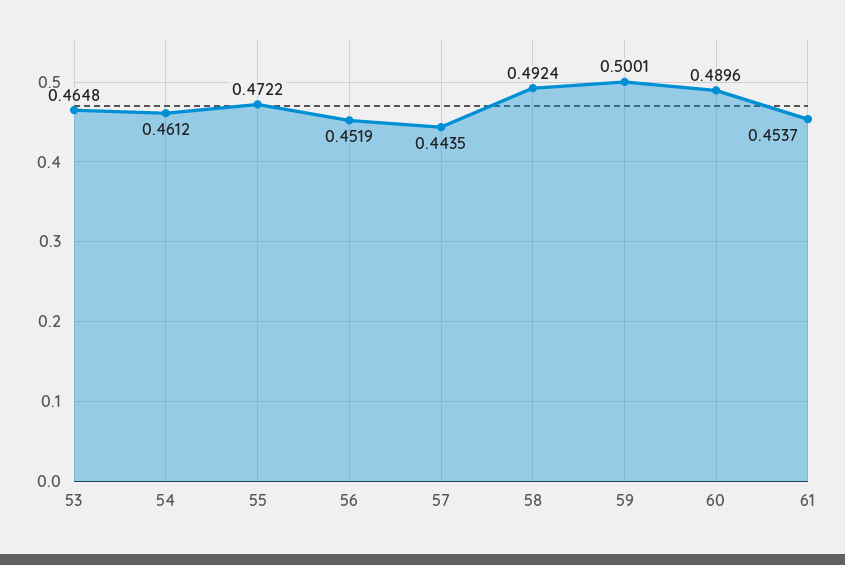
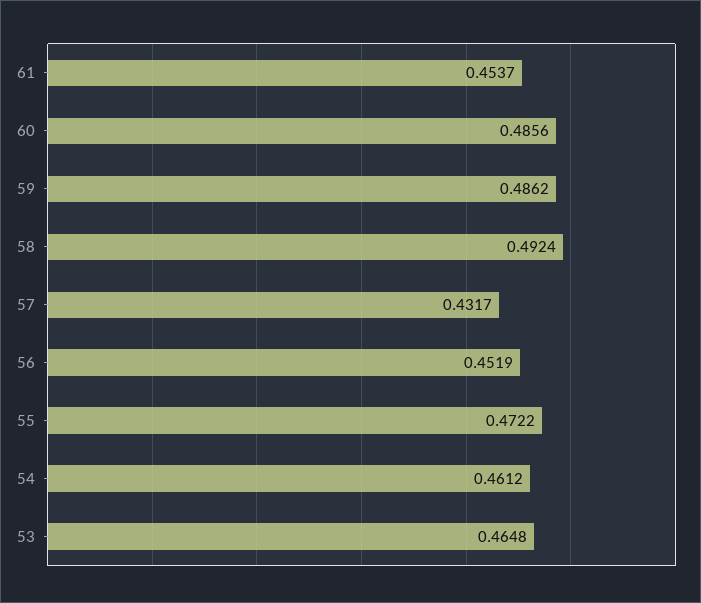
  {
    "53": 0.4648,
    "54": 0.4612,
    "55": 0.4722,
    "56": 0.4519,
-   "57": 0.4435,
+   "57": 0.4317,
    "58": 0.4924,
-   "59": 0.5001,
+   "59": 0.4862,
-   "60": 0.4896,
+   "60": 0.4856,
    "61": 0.4537
  }

